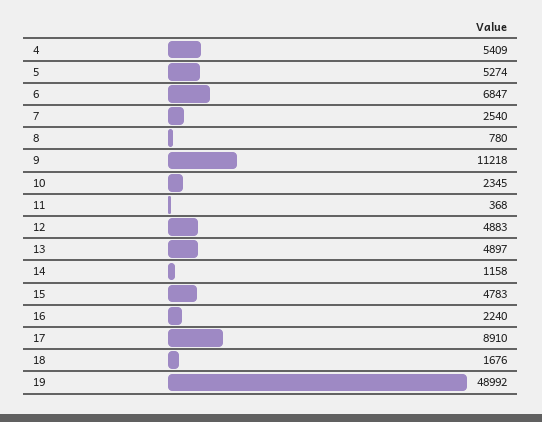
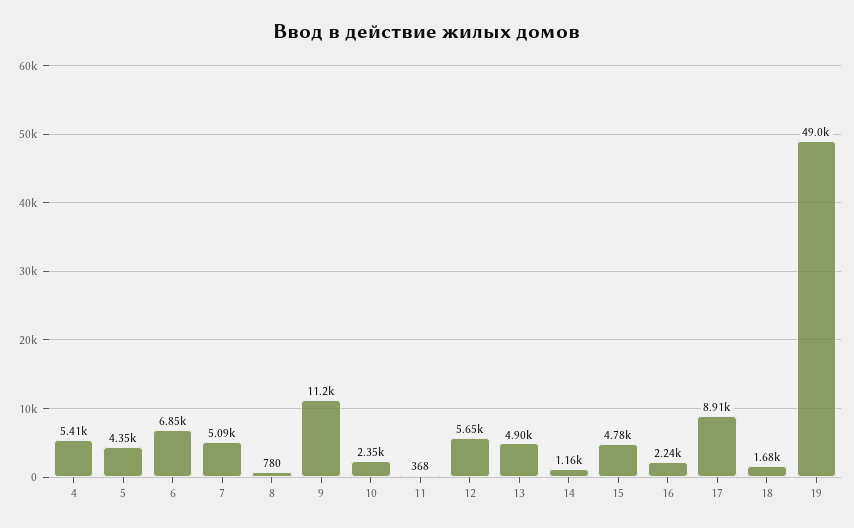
  {
    "4": 5409,
-   "5": 5274,
+   "5": 4350,
    "6": 6847,
-   "7": 2540,
+   "7": 5090,
    "8": 780,
    "9": 11218,
    "10": 2345,
    "11": 368,
-   "12": 4883,
+   "12": 5650,
    "13": 4897,
    "14": 1158,
    "15": 4783,
    "16": 2240,
    "17": 8910,
    "18": 1676,
    "19": 48992
  }

